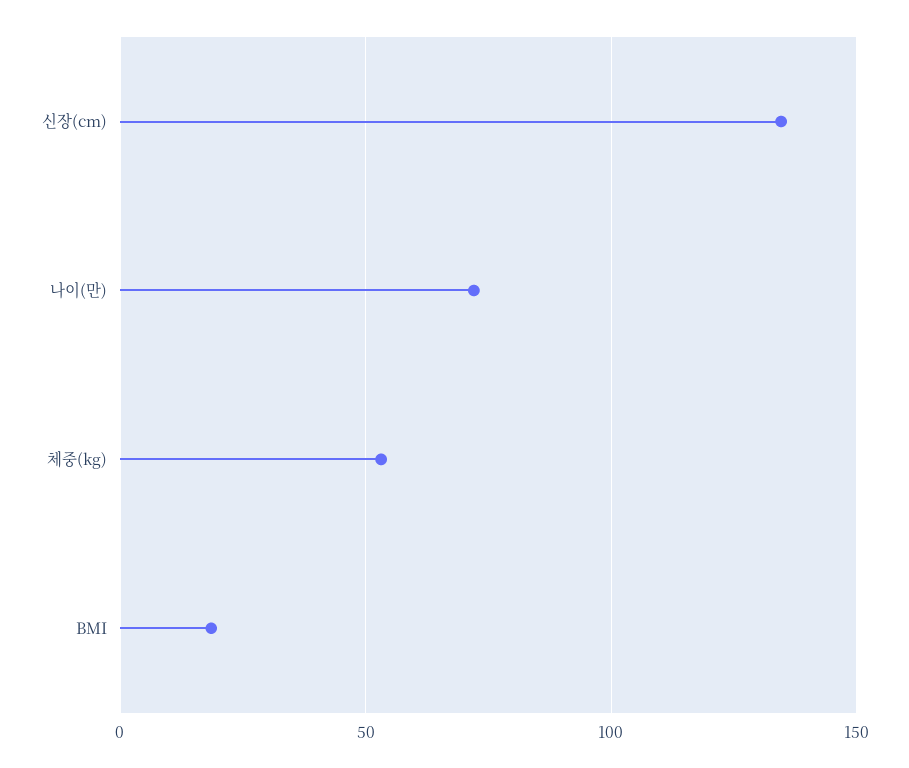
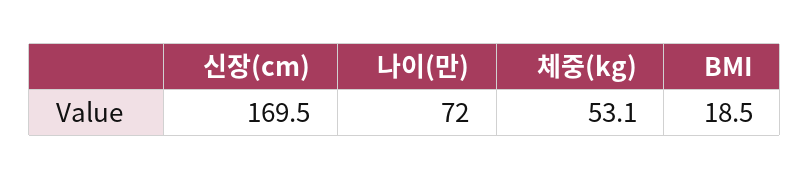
  {
-   "신장(cm)": 135,
+   "신장(cm)": 169.5,
    "나이(만)": 72,
    "체중(kg)": 53.1,
    "BMI": 18.5
  }

